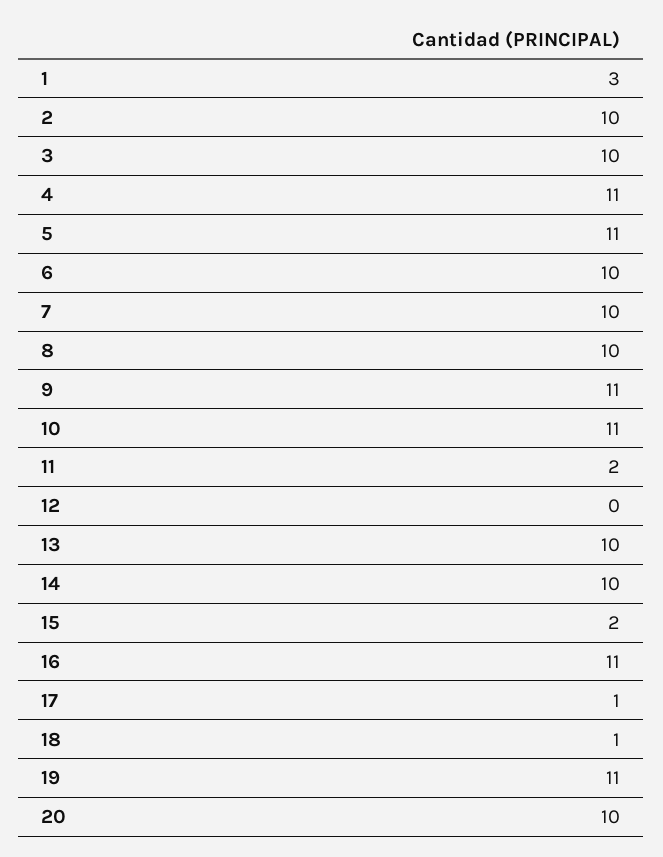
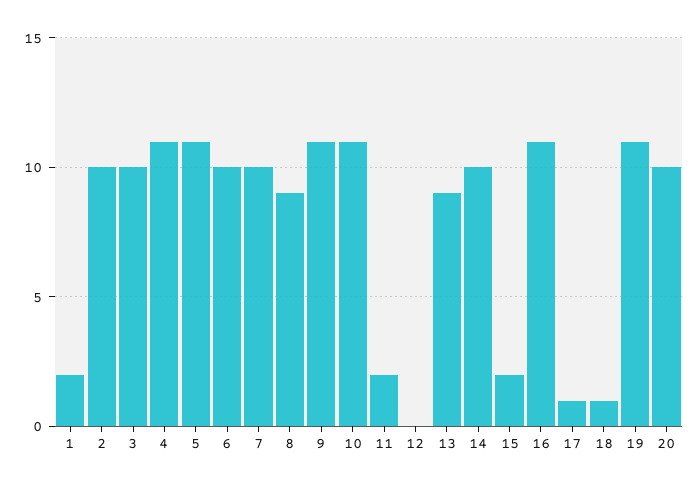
  {
-   "1": 3,
+   "1": 2,
    "2": 10,
    "3": 10,
    "4": 11,
    "5": 11,
    "6": 10,
    "7": 10,
-   "8": 10,
+   "8": 9,
    "9": 11,
    "10": 11,
    "11": 2,
    "12": 0,
-   "13": 10,
+   "13": 9,
    "14": 10,
    "15": 2,
    "16": 11,
    "17": 1,
    "18": 1,
    "19": 11,
    "20": 10
  }

